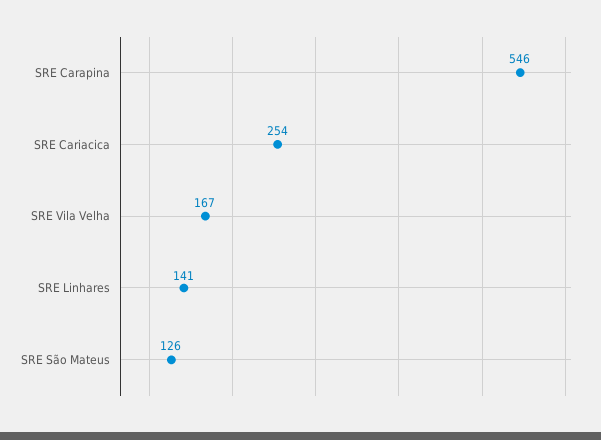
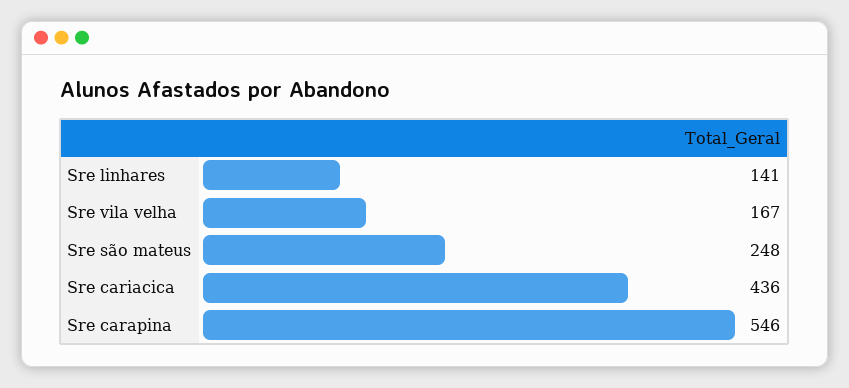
  {
    "SRE Carapina": 546,
-   "SRE Cariacica": 254,
+   "SRE Cariacica": 436,
    "SRE Vila Velha": 167,
    "SRE Linhares": 141,
-   "SRE São Mateus": 126
+   "SRE São Mateus": 248
  }

